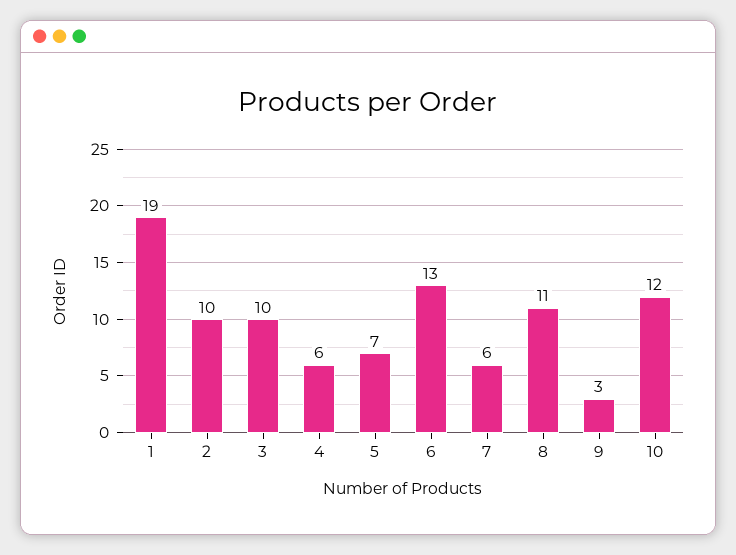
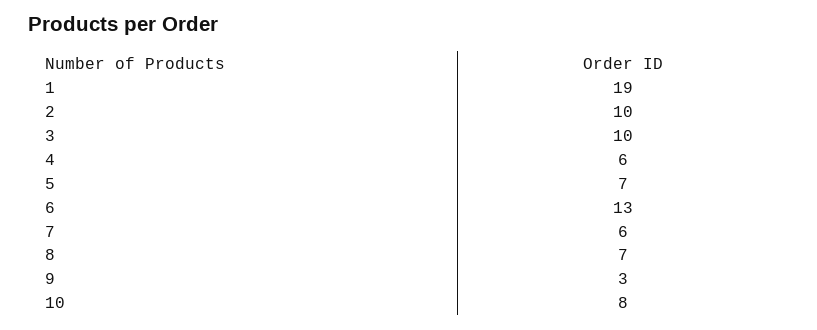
  {
    "1": 19,
    "2": 10,
    "3": 10,
    "4": 6,
    "5": 7,
    "6": 13,
    "7": 6,
-   "8": 11,
+   "8": 7,
    "9": 3,
-   "10": 12
+   "10": 8
  }

